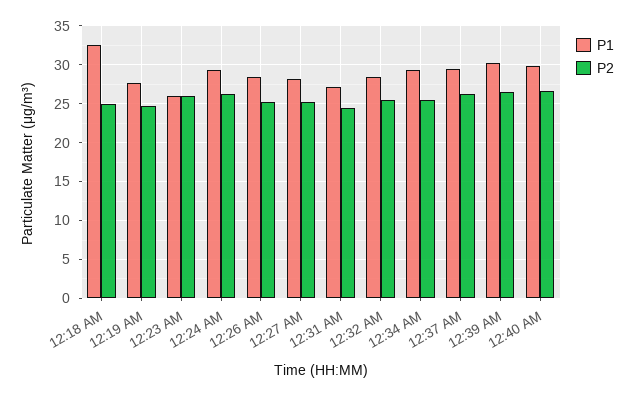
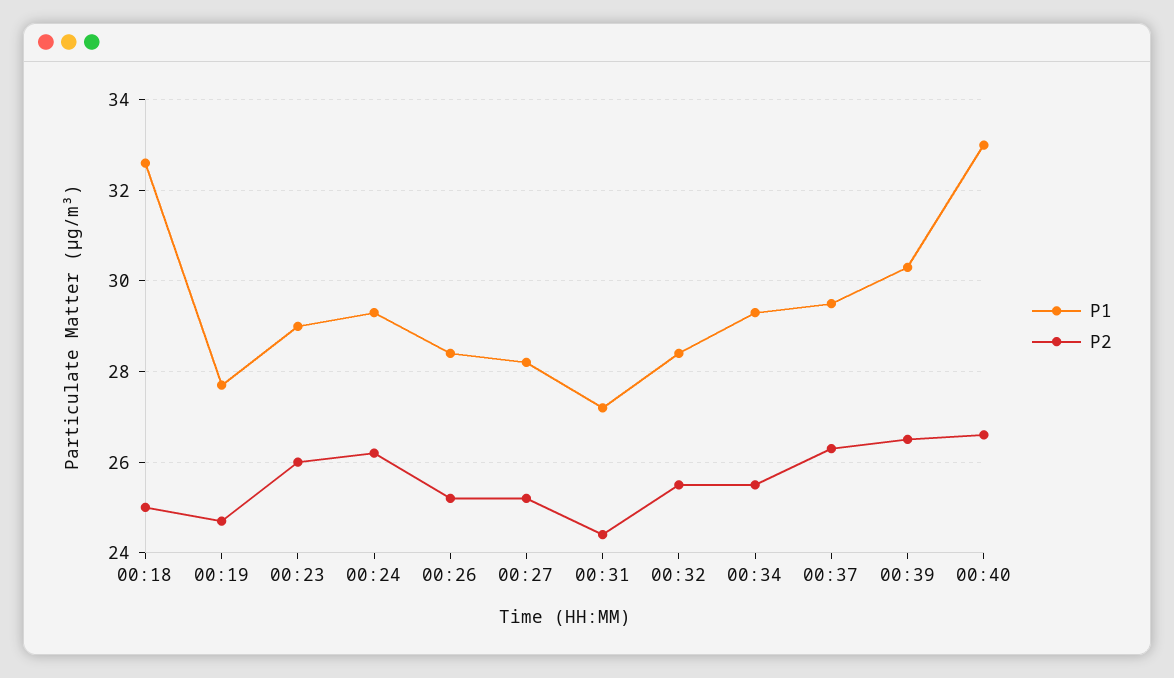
  {
    "P1": {
      "12:18 AM": 32.5,
      "12:19 AM": 27.5,
-     "12:23 AM": 26,
+     "12:23 AM": 29,
      "12:24 AM": 29.5,
      "12:26 AM": 28.5,
      "12:27 AM": 28,
      "12:31 AM": 27,
      "12:32 AM": 28.5,
      "12:34 AM": 29.5,
      "12:37 AM": 29.5,
      "12:39 AM": 30.5,
-     "12:40 AM": 30
+     "12:40 AM": 33
    },
    "P2": {
      "12:18 AM": 25,
      "12:19 AM": 24.5,
      "12:23 AM": 26,
      "12:24 AM": 26,
      "12:26 AM": 25,
      "12:27 AM": 25,
      "12:31 AM": 24.5,
      "12:32 AM": 25.5,
      "12:34 AM": 25.5,
      "12:37 AM": 26.5,
      "12:39 AM": 26.5,
      "12:40 AM": 26.5
    }
  }

